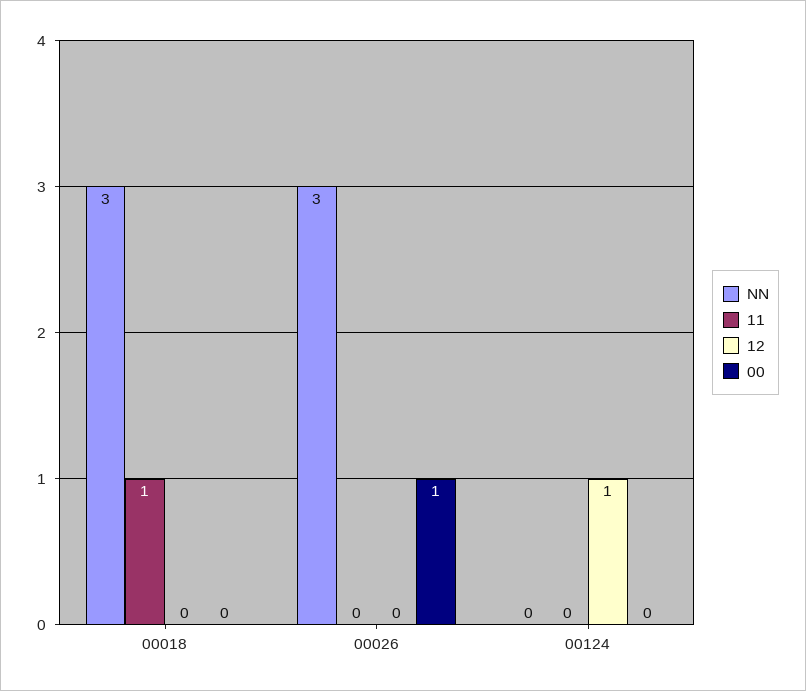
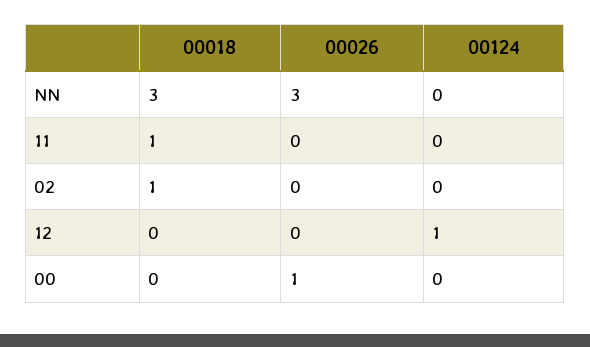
  {
    "NN": {
      "00018": 3,
      "00026": 3,
      "00124": 0
    },
    "11": {
      "00018": 1,
      "00026": 0,
      "00124": 0
    },
    "12": {
      "00018": 0,
      "00026": 0,
      "00124": 1
    },
    "00": {
      "00018": 0,
      "00026": 1,
      "00124": 0
-   }
+   },
+   "02": {
+     "00018": 1,
+     "00026": 0,
+     "00124": 0
+   }
  }

